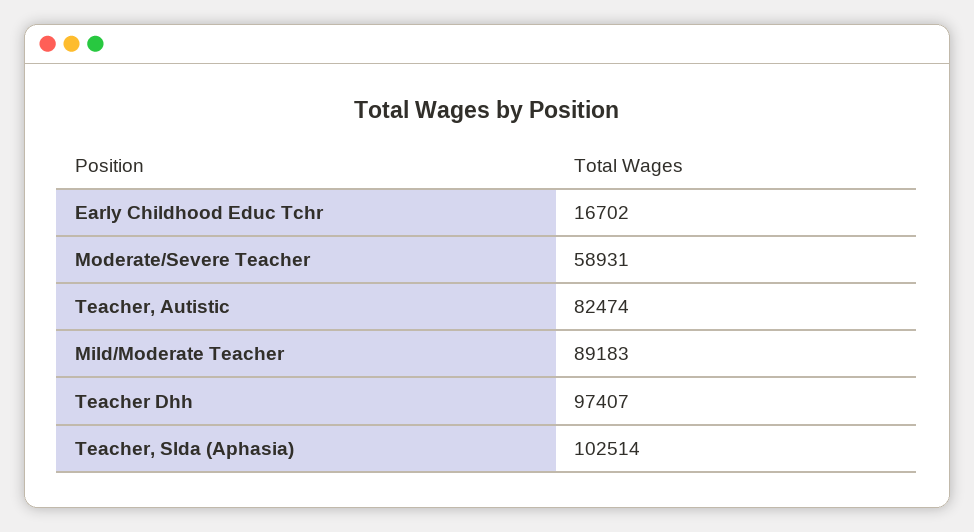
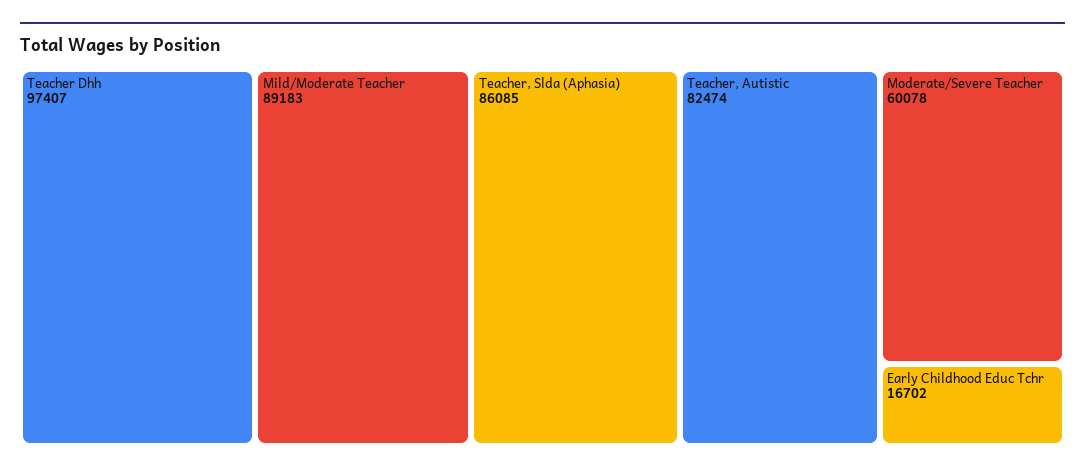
  {
    "Early Childhood Educ Tchr": 16702,
-   "Moderate/Severe Teacher": 58931,
+   "Moderate/Severe Teacher": 60078,
    "Teacher, Autistic": 82474,
    "Mild/Moderate Teacher": 89183,
    "Teacher Dhh": 97407,
-   "Teacher, Slda (Aphasia)": 102514
+   "Teacher, Slda (Aphasia)": 86085
  }

